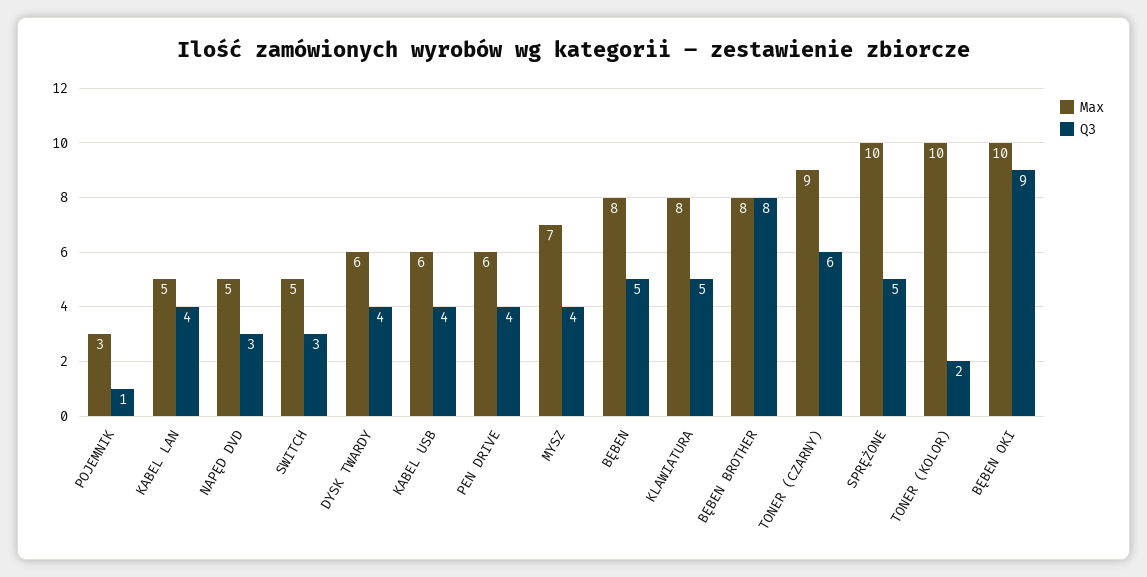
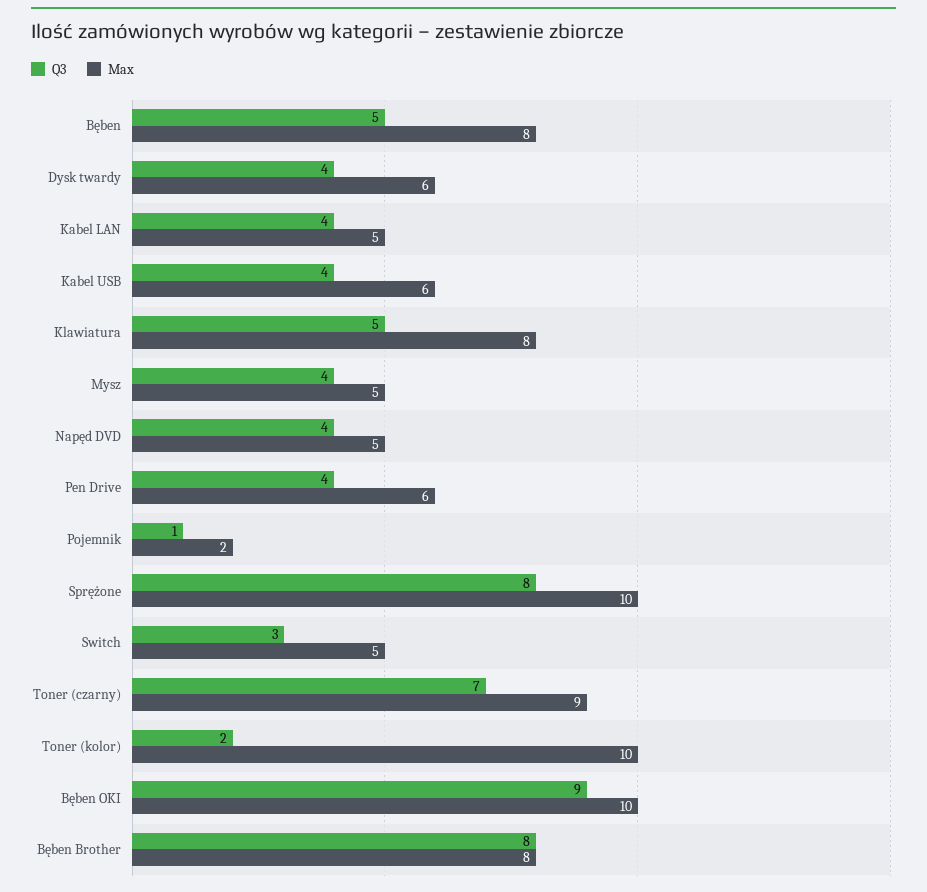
  {
    "Max": {
-     "POJEMNIK": 3,
+     "POJEMNIK": 2,
      "KABEL LAN": 5,
      "NAPĘD DVD": 5,
      "SWITCH": 5,
      "DYSK TWARDY": 6,
      "KABEL USB": 6,
      "PEN DRIVE": 6,
-     "MYSZ": 7,
+     "MYSZ": 5,
      "BĘBEN": 8,
      "KLAWIATURA": 8,
      "BĘBEN BROTHER": 8,
      "TONER (CZARNY)": 9,
      "SPRĘŻONE": 10,
      "TONER (KOLOR)": 10,
      "BĘBEN OKI": 10
    },
    "Q3": {
      "POJEMNIK": 1,
      "KABEL LAN": 4,
-     "NAPĘD DVD": 3,
+     "NAPĘD DVD": 4,
      "SWITCH": 3,
      "DYSK TWARDY": 4,
      "KABEL USB": 4,
      "PEN DRIVE": 4,
      "MYSZ": 4,
      "BĘBEN": 5,
      "KLAWIATURA": 5,
      "BĘBEN BROTHER": 8,
-     "TONER (CZARNY)": 6,
+     "TONER (CZARNY)": 7,
-     "SPRĘŻONE": 5,
+     "SPRĘŻONE": 8,
      "TONER (KOLOR)": 2,
      "BĘBEN OKI": 9
    }
  }

